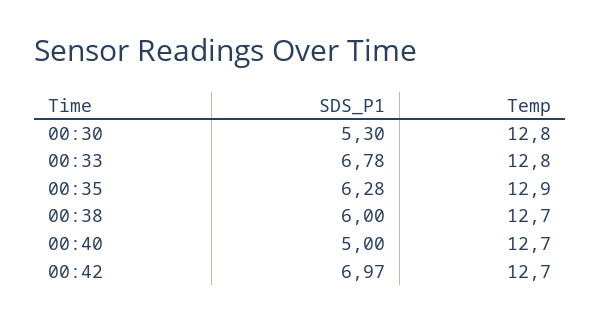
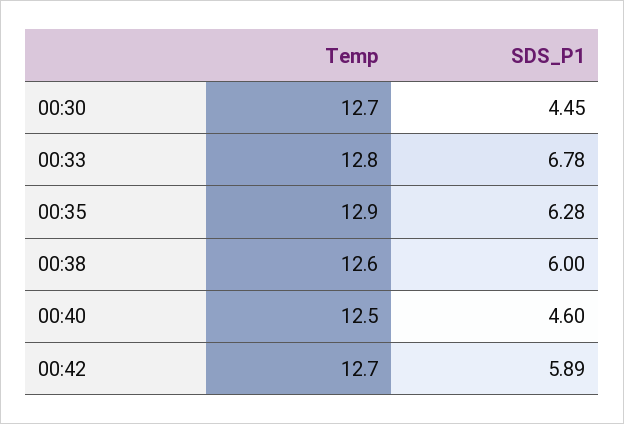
  {
    "SDS_P1": {
-     "00:30": 5.3,
+     "00:30": 4.45,
      "00:33": 6.78,
      "00:35": 6.28,
      "00:38": 6,
-     "00:40": 5,
+     "00:40": 4.6,
-     "00:42": 6.97
+     "00:42": 5.89
    },
    "Temp": {
-     "00:30": 12.8,
+     "00:30": 12.7,
      "00:33": 12.8,
      "00:35": 12.9,
-     "00:38": 12.7,
+     "00:38": 12.6,
-     "00:40": 12.7,
+     "00:40": 12.5,
      "00:42": 12.7
    }
  }

